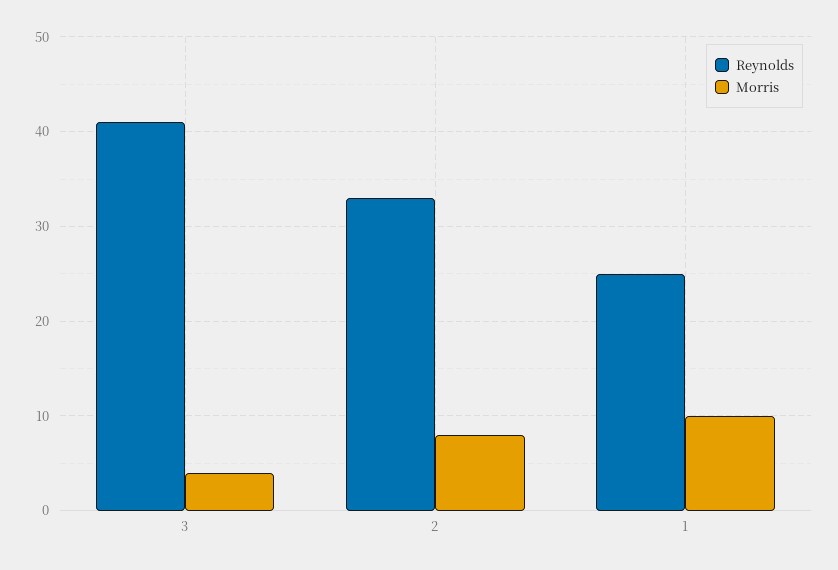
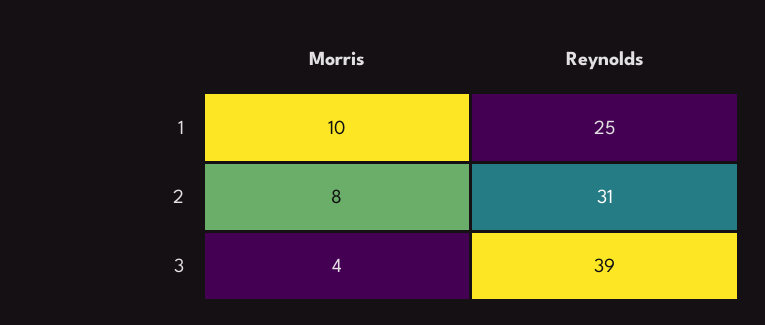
  {
    "Reynolds": {
-     "3": 41,
+     "3": 39,
-     "2": 33,
+     "2": 31,
      "1": 25
    },
    "Morris": {
      "3": 4,
      "2": 8,
      "1": 10
    }
  }

